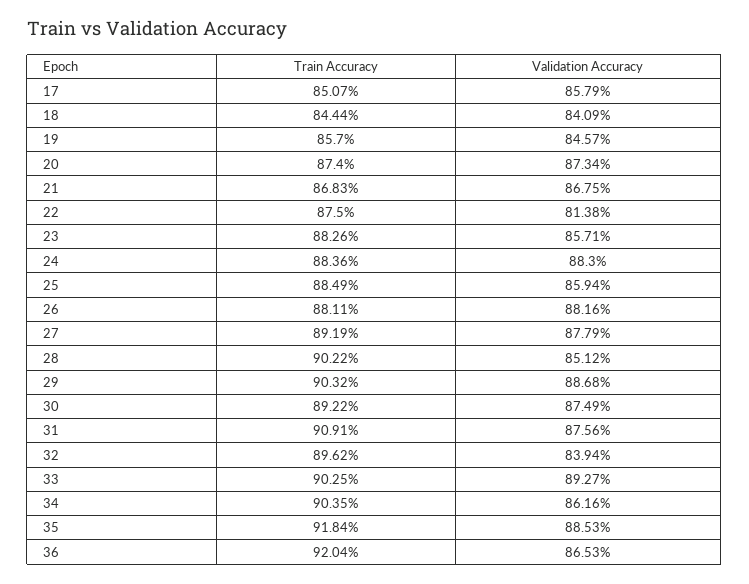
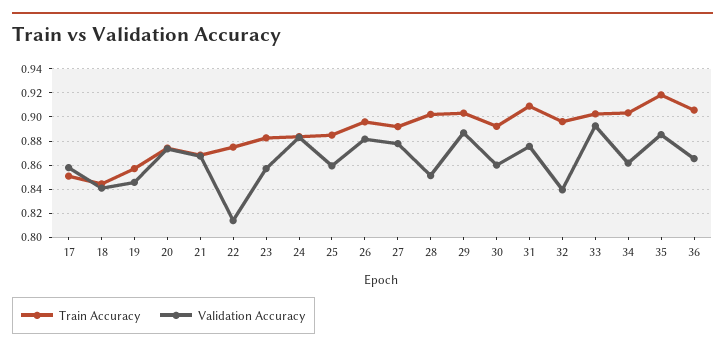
  {
    "Train Accuracy": {
      "17": 0.8507,
      "18": 0.8444,
      "19": 0.857,
      "20": 0.874,
      "21": 0.8683,
      "22": 0.875,
      "23": 0.8826,
      "24": 0.8836,
      "25": 0.8849,
-     "26": 0.8811,
+     "26": 0.895,
      "27": 0.8919,
      "28": 0.9022,
      "29": 0.9032,
      "30": 0.8922,
      "31": 0.9091,
      "32": 0.8962,
      "33": 0.9025,
      "34": 0.9035,
      "35": 0.9184,
-     "36": 0.9204
+     "36": 0.905
    },
    "Validation Accuracy": {
      "17": 0.8579,
      "18": 0.8409,
      "19": 0.8457,
      "20": 0.8734,
      "21": 0.8675,
      "22": 0.8138,
      "23": 0.8571,
      "24": 0.883,
      "25": 0.8594,
      "26": 0.8816,
      "27": 0.8779,
      "28": 0.8512,
      "29": 0.8868,
-     "30": 0.8749,
+     "30": 0.86,
      "31": 0.8756,
      "32": 0.8394,
      "33": 0.8927,
      "34": 0.8616,
      "35": 0.8853,
      "36": 0.8653
    }
  }

